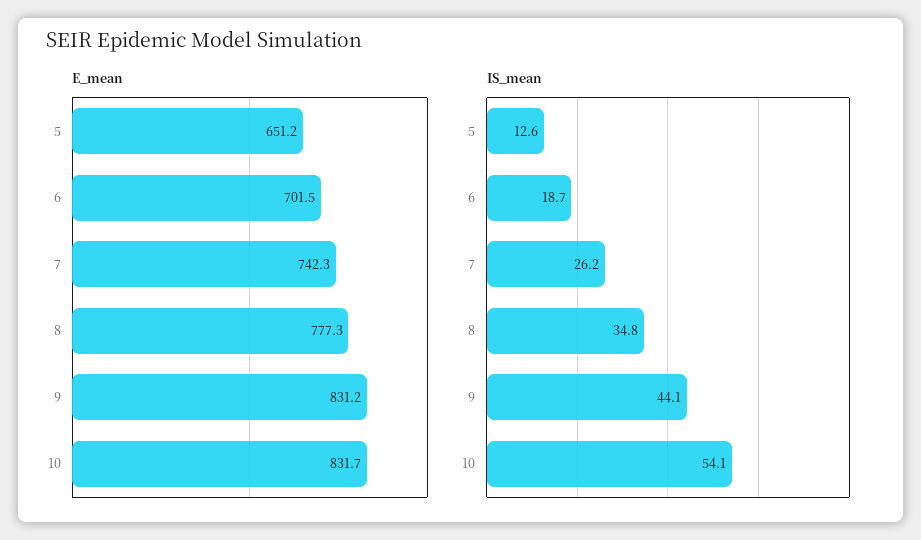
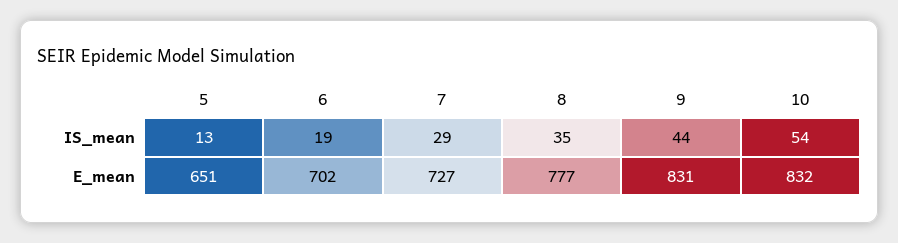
  {
    "E_mean": {
      "5": 651.2,
      "6": 701.5,
-     "7": 742.3,
+     "7": 727,
      "8": 777.3,
      "9": 831.2,
      "10": 831.7
    },
    "IS_mean": {
      "5": 12.6,
      "6": 18.7,
-     "7": 26.2,
+     "7": 29,
      "8": 34.8,
      "9": 44.1,
      "10": 54.1
    }
  }

